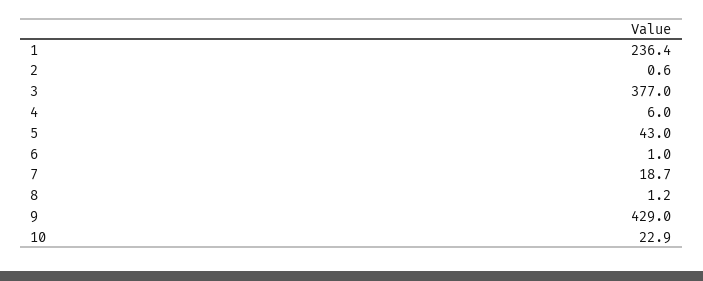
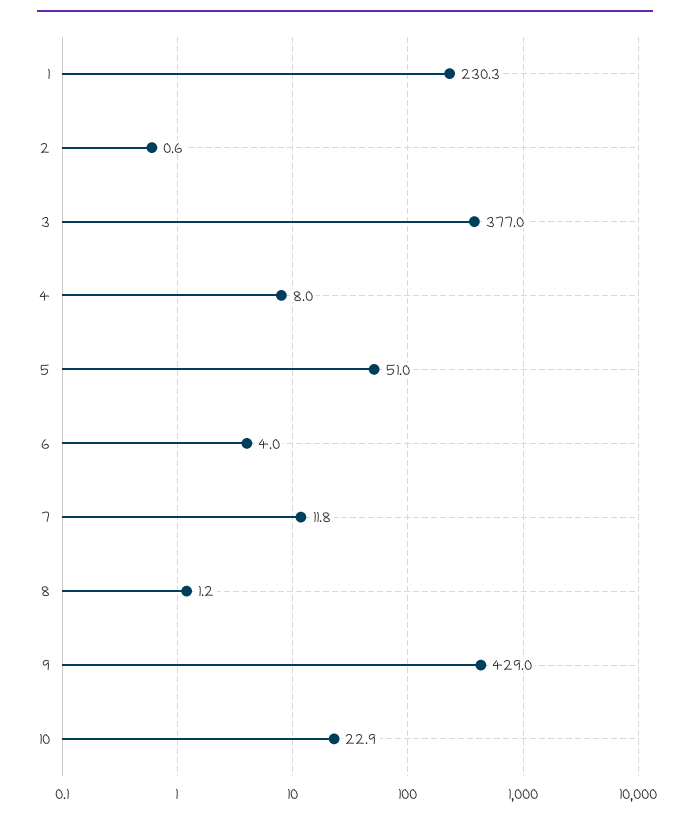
  {
-   "1": 236.4,
+   "1": 230.3,
    "2": 0.6,
    "3": 377,
-   "4": 6,
+   "4": 8,
-   "5": 43,
+   "5": 51,
-   "6": 1,
+   "6": 4,
-   "7": 18.7,
+   "7": 11.8,
    "8": 1.2,
    "9": 429,
    "10": 22.9
  }

